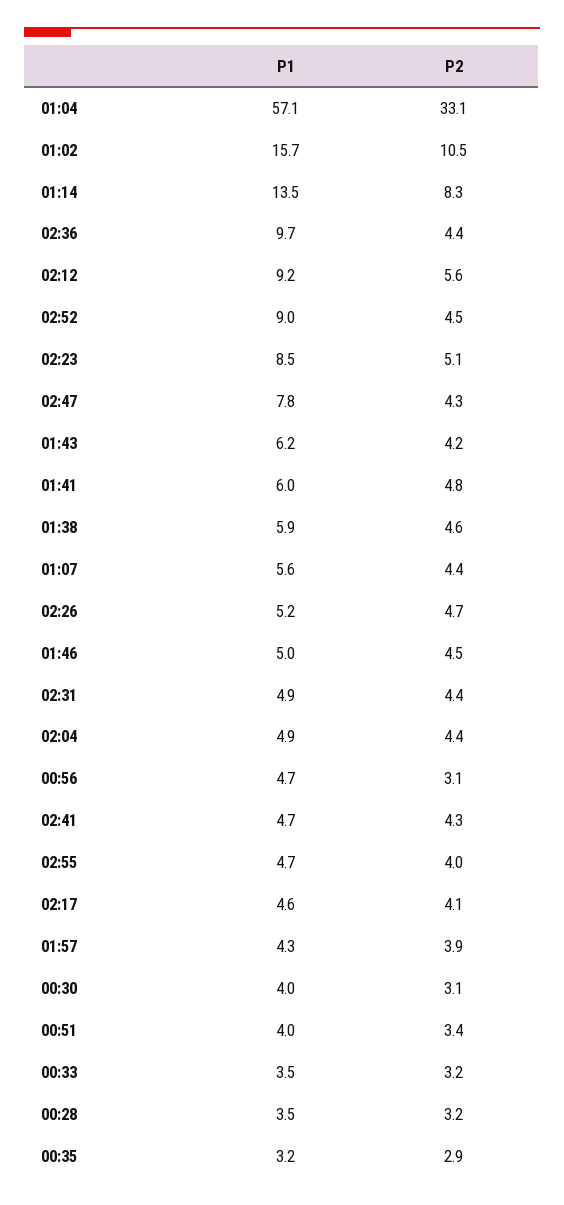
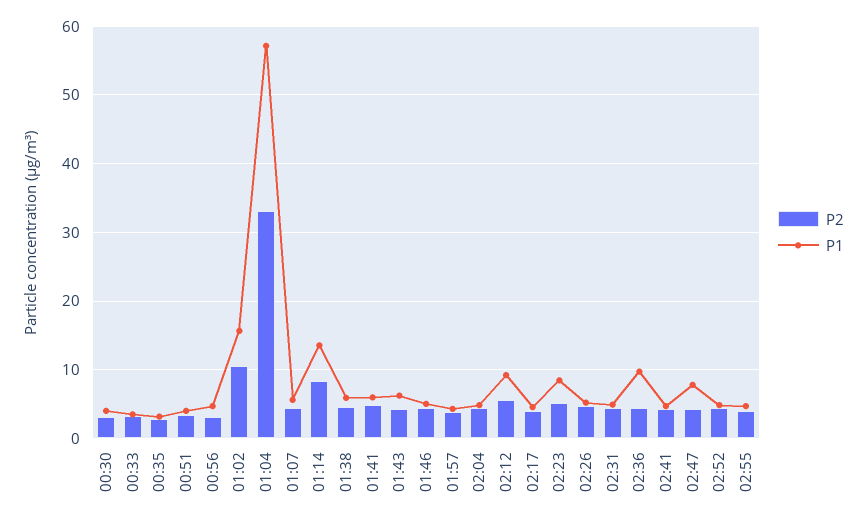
  {
    "P1": {
      "01:04": 57.1,
      "01:02": 15.7,
      "01:14": 13.5,
      "02:36": 9.7,
      "02:12": 9.2,
-     "02:52": 9,
+     "02:52": 5,
      "02:23": 8.5,
      "02:47": 7.8,
      "01:43": 6.2,
      "01:41": 6,
      "01:38": 5.9,
      "01:07": 5.6,
      "02:26": 5.2,
      "01:46": 5,
      "02:31": 4.9,
      "02:04": 4.9,
      "00:56": 4.7,
      "02:41": 4.7,
      "02:55": 4.7,
      "02:17": 4.6,
      "01:57": 4.3,
      "00:30": 4,
      "00:51": 4,
      "00:33": 3.5,
-     "00:28": 3.5,
      "00:35": 3.2
    },
    "P2": {
      "01:04": 33.1,
      "01:02": 10.5,
      "01:14": 8.3,
      "02:36": 4.4,
      "02:12": 5.6,
      "02:52": 4.5,
      "02:23": 5.1,
      "02:47": 4.3,
      "01:43": 4.2,
      "01:41": 4.8,
      "01:38": 4.6,
      "01:07": 4.4,
      "02:26": 4.7,
      "01:46": 4.5,
      "02:31": 4.4,
      "02:04": 4.4,
      "00:56": 3.1,
      "02:41": 4.3,
      "02:55": 4,
      "02:17": 4.1,
      "01:57": 3.9,
      "00:30": 3.1,
      "00:51": 3.4,
      "00:33": 3.2,
-     "00:28": 3.2,
      "00:35": 2.9
    }
  }

